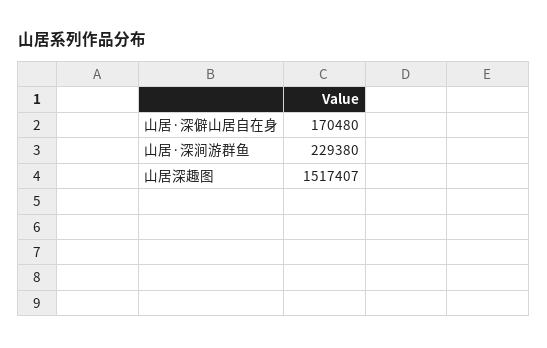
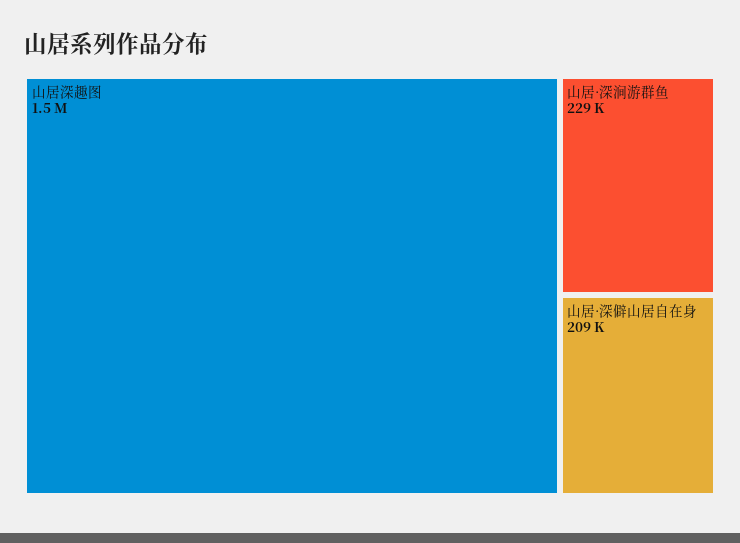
  {
-   "山居·深僻山居自在身": 170480,
+   "山居·深僻山居自在身": 209000,
    "山居·深涧游群鱼": 229380,
    "山居深趣图": 1517407
  }

